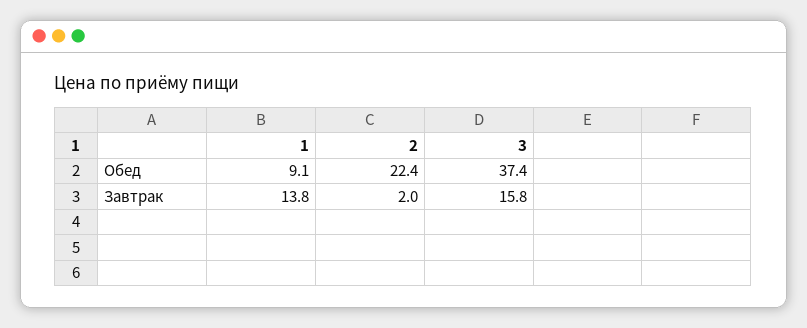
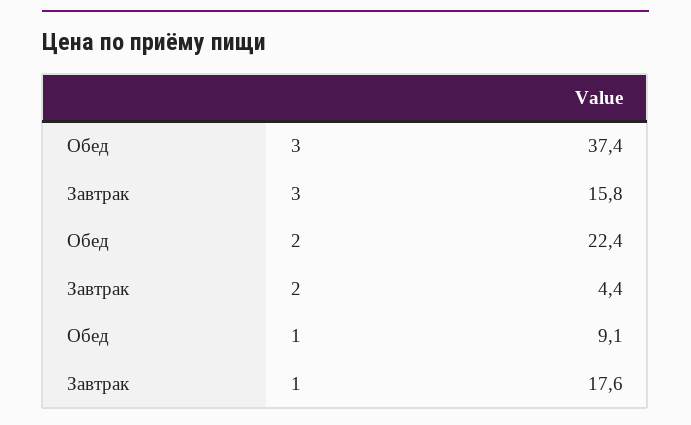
  {
    "1": {
      "Обед": 9.1,
-     "Завтрак": 13.8
+     "Завтрак": 17.6
    },
    "2": {
      "Обед": 22.4,
-     "Завтрак": 2
+     "Завтрак": 4.4
    },
    "3": {
      "Обед": 37.4,
      "Завтрак": 15.8
    }
  }

